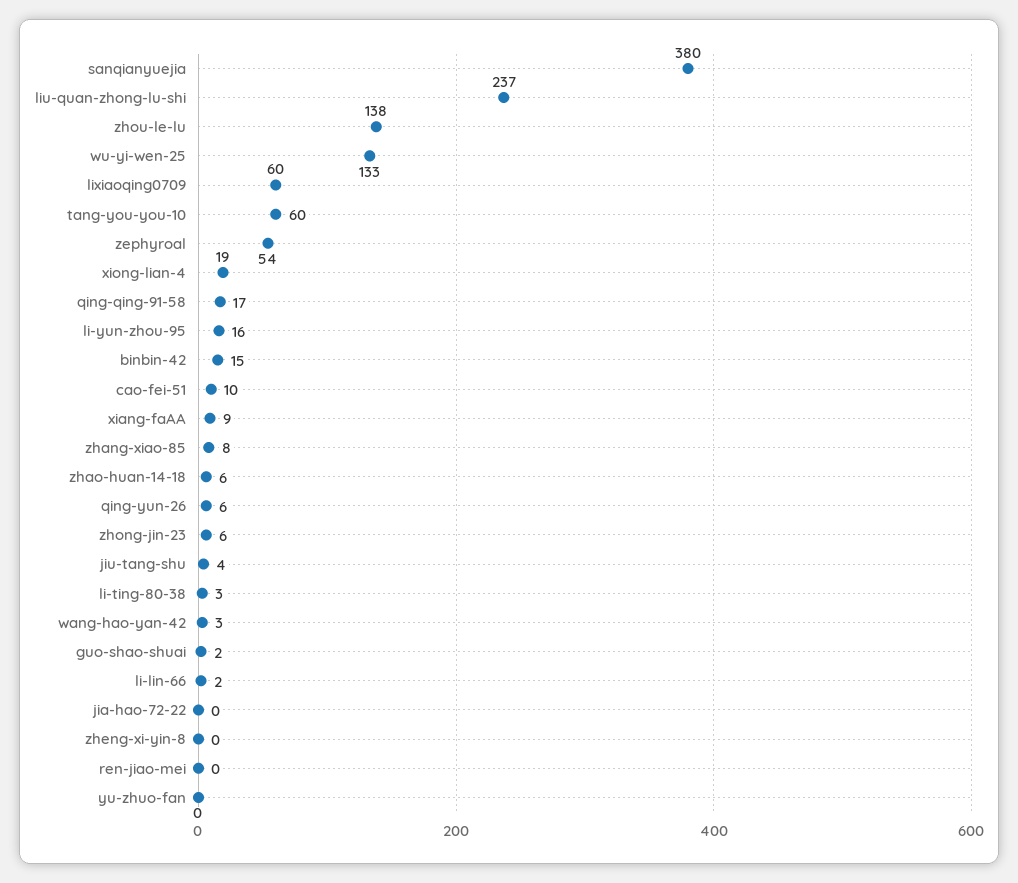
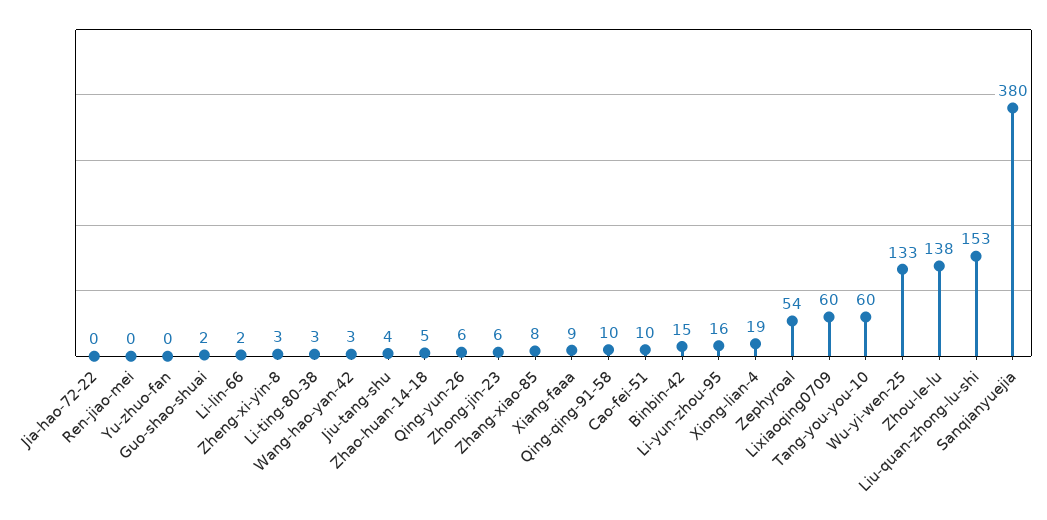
  {
    "sanqianyuejia": 380,
-   "liu-quan-zhong-lu-shi": 237,
+   "liu-quan-zhong-lu-shi": 153,
    "zhou-le-lu": 138,
    "wu-yi-wen-25": 133,
    "lixiaoqing0709": 60,
    "tang-you-you-10": 60,
    "zephyroal": 54,
    "xiong-lian-4": 19,
-   "qing-qing-91-58": 17,
+   "qing-qing-91-58": 10,
    "li-yun-zhou-95": 16,
    "binbin-42": 15,
    "cao-fei-51": 10,
    "xiang-faAA": 9,
    "zhang-xiao-85": 8,
-   "zhao-huan-14-18": 6,
+   "zhao-huan-14-18": 5,
    "qing-yun-26": 6,
    "zhong-jin-23": 6,
    "jiu-tang-shu": 4,
    "li-ting-80-38": 3,
    "wang-hao-yan-42": 3,
    "guo-shao-shuai": 2,
    "li-lin-66": 2,
    "jia-hao-72-22": 0,
-   "zheng-xi-yin-8": 0,
+   "zheng-xi-yin-8": 3,
    "ren-jiao-mei": 0,
    "yu-zhuo-fan": 0
  }

